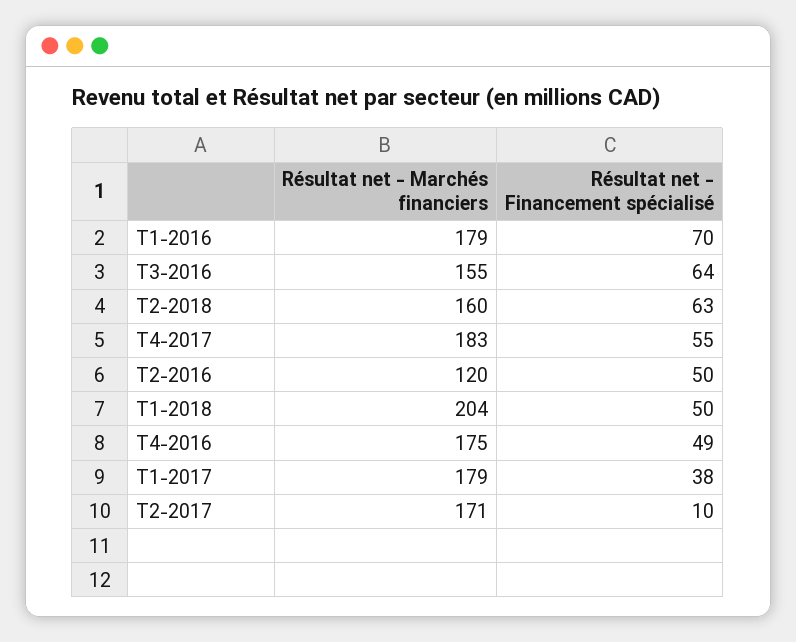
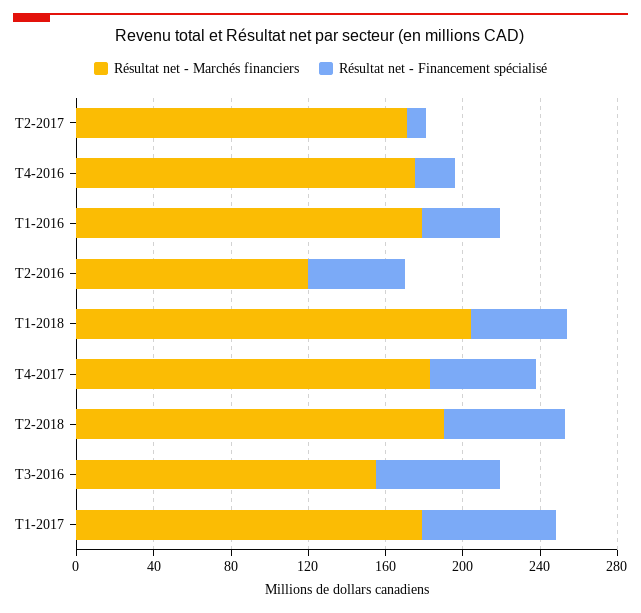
  {
    "Résultat net - Marchés financiers": {
      "T1-2016": 179,
      "T3-2016": 155,
-     "T2-2018": 160,
+     "T2-2018": 190,
      "T4-2017": 183,
      "T2-2016": 120,
      "T1-2018": 204,
      "T4-2016": 175,
      "T1-2017": 179,
      "T2-2017": 171
    },
    "Résultat net - Financement spécialisé": {
-     "T1-2016": 70,
+     "T1-2016": 40,
      "T3-2016": 64,
      "T2-2018": 63,
      "T4-2017": 55,
      "T2-2016": 50,
      "T1-2018": 50,
-     "T4-2016": 49,
+     "T4-2016": 20,
-     "T1-2017": 38,
+     "T1-2017": 70,
      "T2-2017": 10
    }
  }

